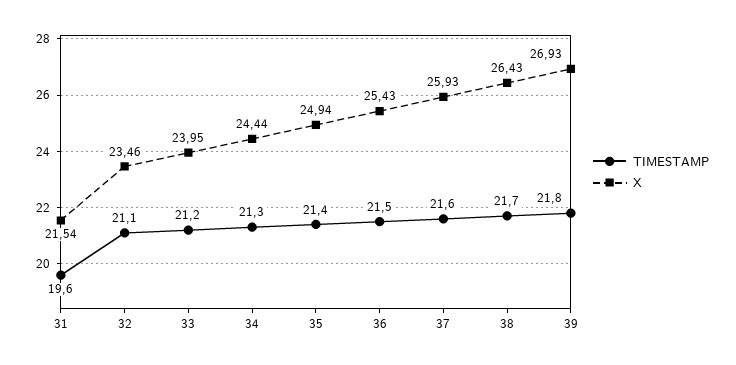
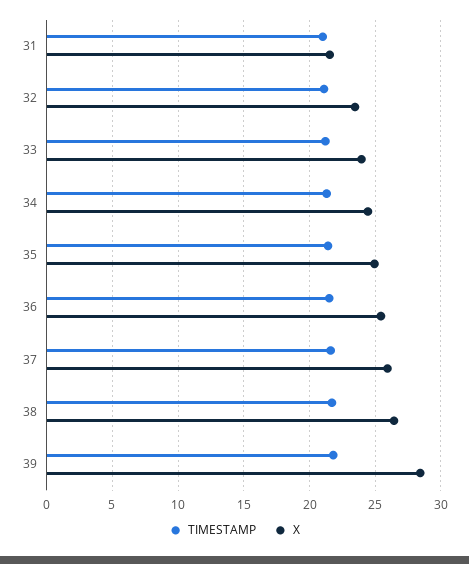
  {
    "TIMESTAMP": {
-     "31": 19.6,
+     "31": 21,
      "32": 21.1,
      "33": 21.2,
      "34": 21.3,
      "35": 21.4,
      "36": 21.5,
      "37": 21.6,
      "38": 21.7,
      "39": 21.8
    },
    "X": {
      "31": 21.54,
      "32": 23.46,
      "33": 23.95,
      "34": 24.44,
      "35": 24.94,
      "36": 25.43,
      "37": 25.93,
      "38": 26.43,
-     "39": 26.93
+     "39": 28.5
    }
  }

